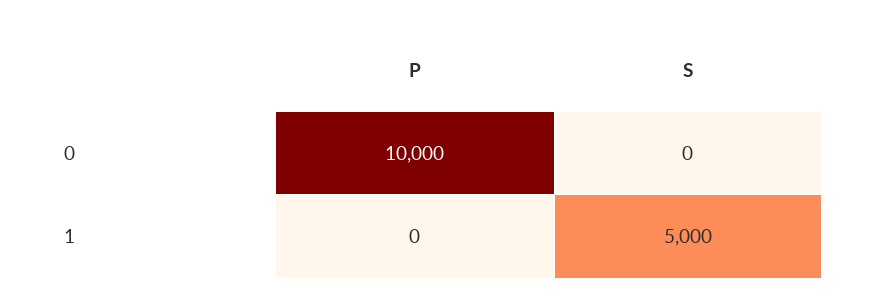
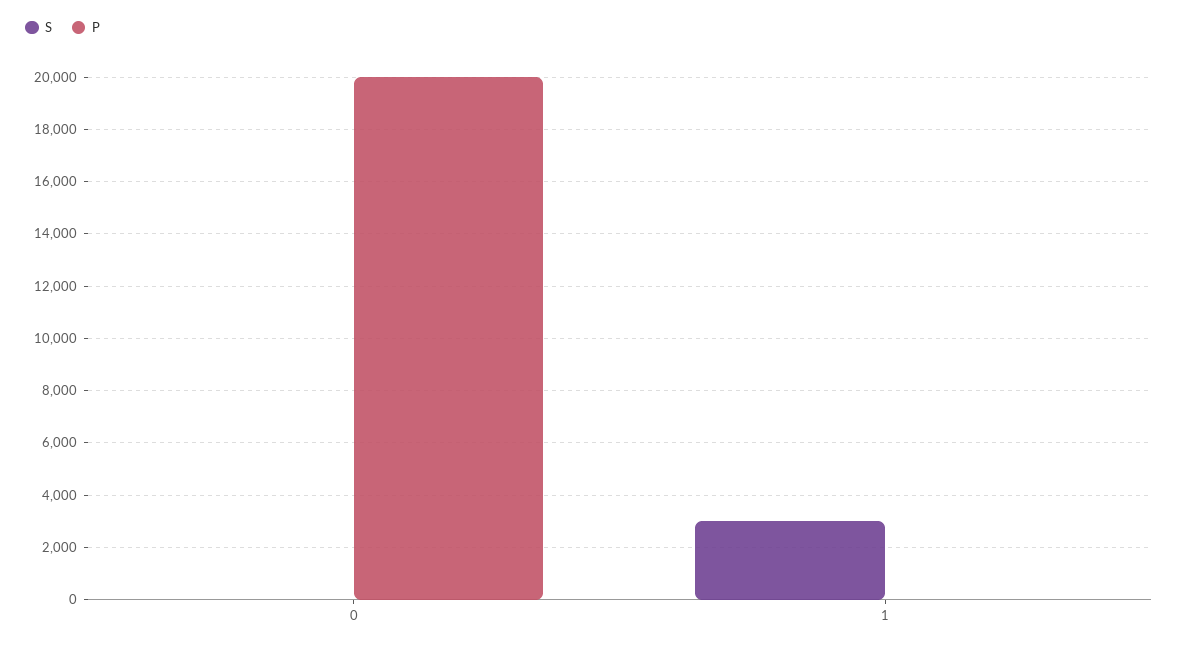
  {
    "P": {
-     "0": 10000,
+     "0": 20000,
      "1": 0
    },
    "S": {
      "0": 0,
-     "1": 5000
+     "1": 3000
    }
  }

